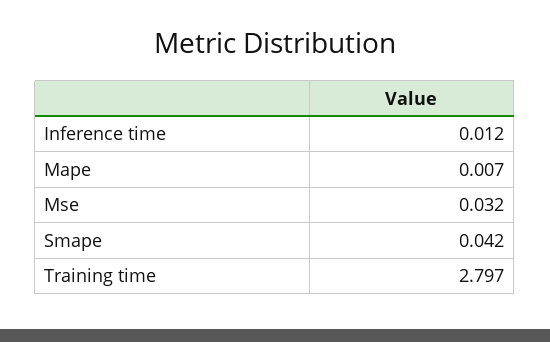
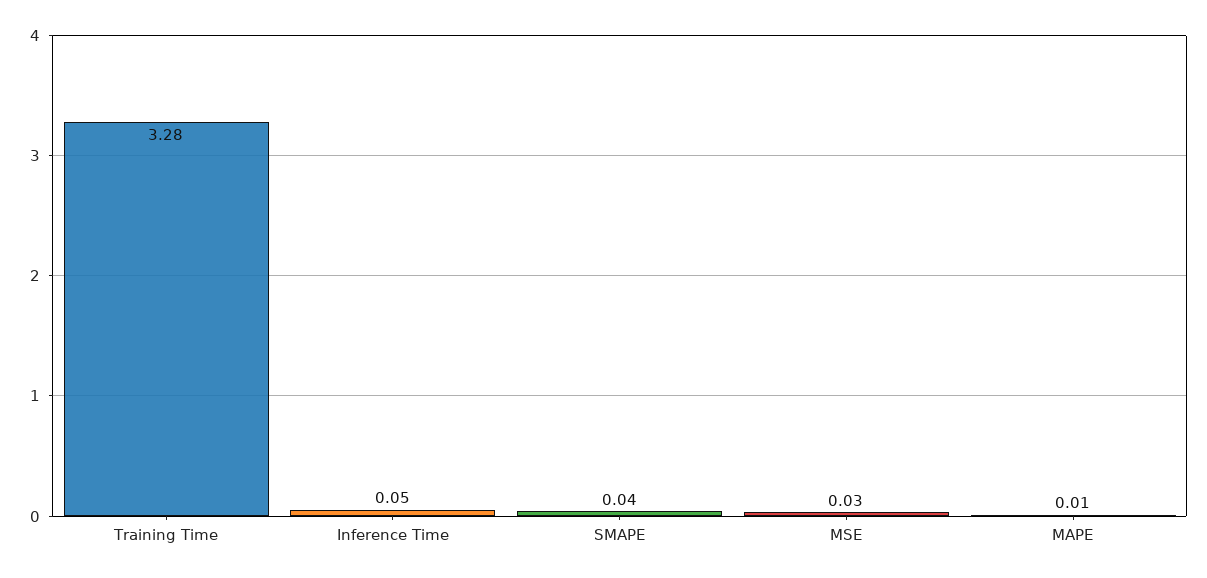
  {
-   "Inference time": 0.012,
+   "Inference time": 0.05,
    "Mape": 0.007,
    "Mse": 0.032,
    "Smape": 0.042,
-   "Training time": 2.797
+   "Training time": 3.28
  }

